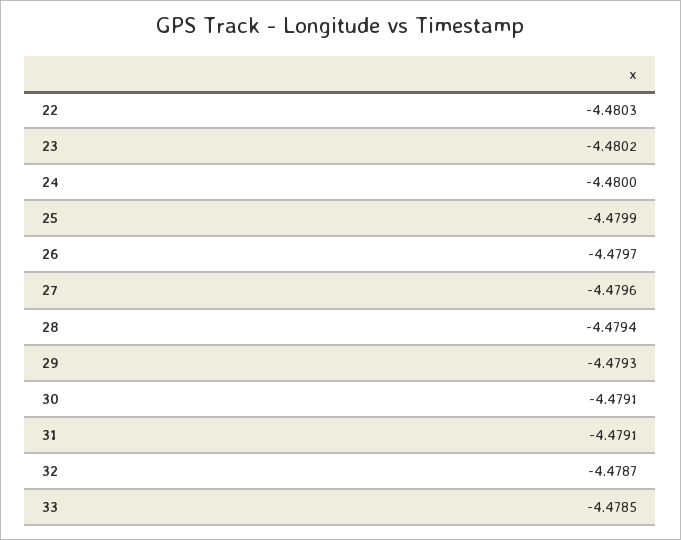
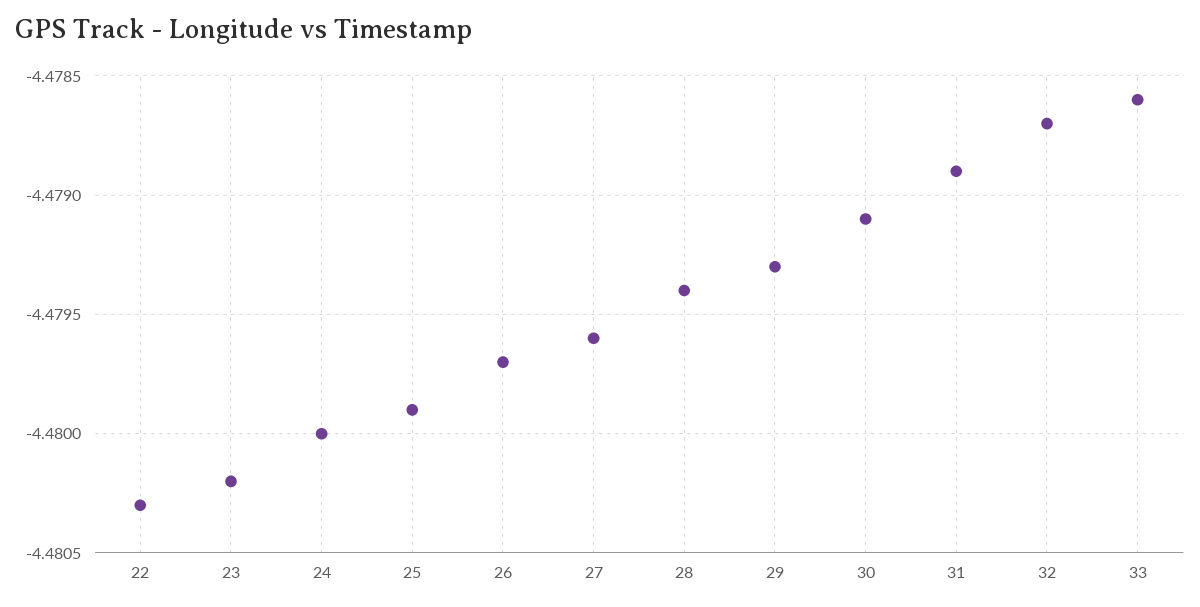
  {
    "22": -4.4803,
    "23": -4.4802,
    "24": -4.48,
    "25": -4.4799,
    "26": -4.4797,
    "27": -4.4796,
    "28": -4.4794,
    "29": -4.4793,
    "30": -4.4791,
-   "31": -4.4791,
+   "31": -4.4789,
    "32": -4.4787,
-   "33": -4.4785
+   "33": -4.4786
  }

